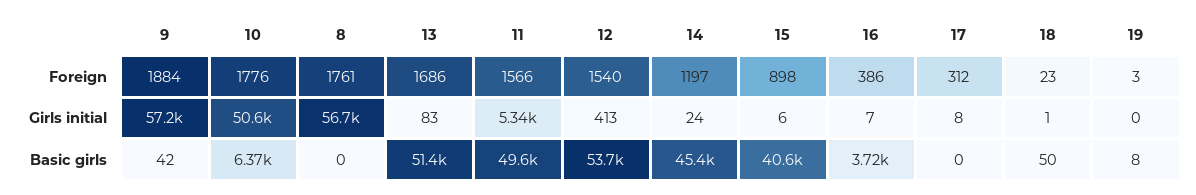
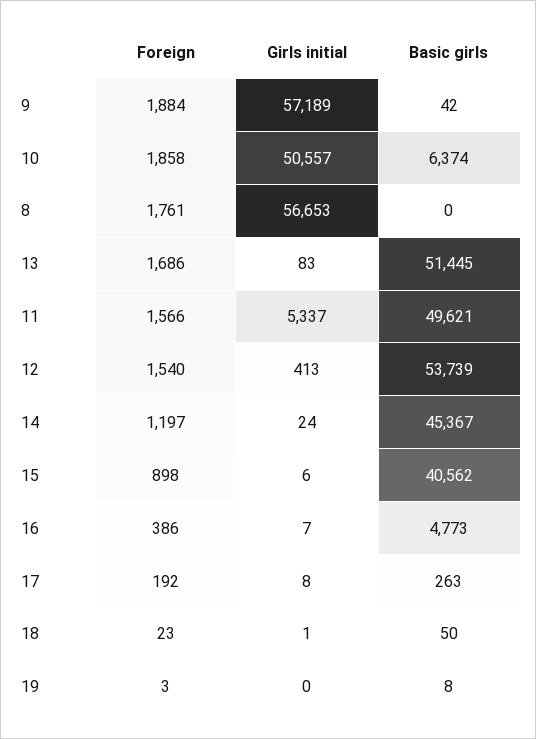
  {
    "9": {
      "Foreign": 1884,
      "Girls initial": 57189,
      "Basic girls": 42
    },
    "10": {
-     "Foreign": 1776,
+     "Foreign": 1858,
      "Girls initial": 50557,
      "Basic girls": 6374
    },
    "8": {
      "Foreign": 1761,
      "Girls initial": 56653,
      "Basic girls": 0
    },
    "13": {
      "Foreign": 1686,
      "Girls initial": 83,
      "Basic girls": 51445
    },
    "11": {
      "Foreign": 1566,
      "Girls initial": 5337,
      "Basic girls": 49621
    },
    "12": {
      "Foreign": 1540,
      "Girls initial": 413,
      "Basic girls": 53739
    },
    "14": {
      "Foreign": 1197,
      "Girls initial": 24,
      "Basic girls": 45367
    },
    "15": {
      "Foreign": 898,
      "Girls initial": 6,
      "Basic girls": 40562
    },
    "16": {
      "Foreign": 386,
      "Girls initial": 7,
-     "Basic girls": 3720
+     "Basic girls": 4773
    },
    "17": {
-     "Foreign": 312,
+     "Foreign": 192,
      "Girls initial": 8,
-     "Basic girls": 0
+     "Basic girls": 263
    },
    "18": {
      "Foreign": 23,
      "Girls initial": 1,
      "Basic girls": 50
    },
    "19": {
      "Foreign": 3,
      "Girls initial": 0,
      "Basic girls": 8
    }
  }

